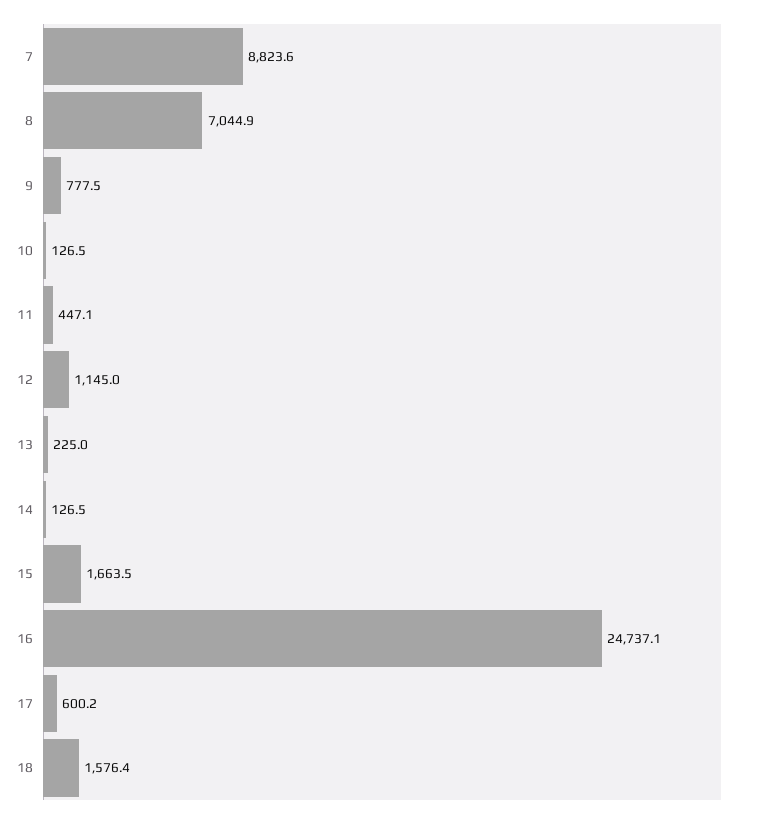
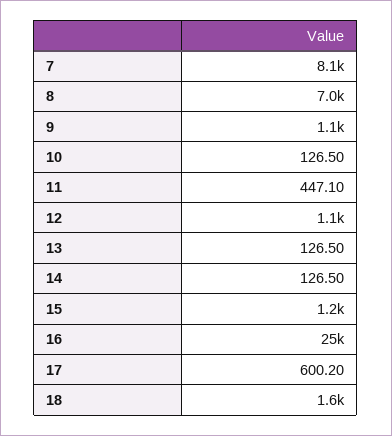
  {
-   "7": 8823.6,
+   "7": 8100,
    "8": 7044.9,
-   "9": 777.5,
+   "9": 1100,
    "10": 126.5,
    "11": 447.1,
    "12": 1145,
-   "13": 225,
+   "13": 126.5,
    "14": 126.5,
-   "15": 1663.5,
+   "15": 1200,
    "16": 24737.1,
    "17": 600.2,
    "18": 1576.4
  }

